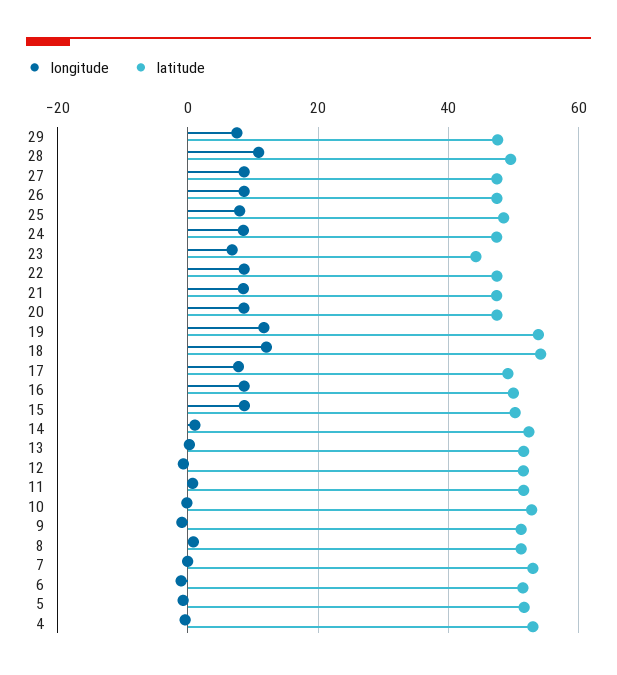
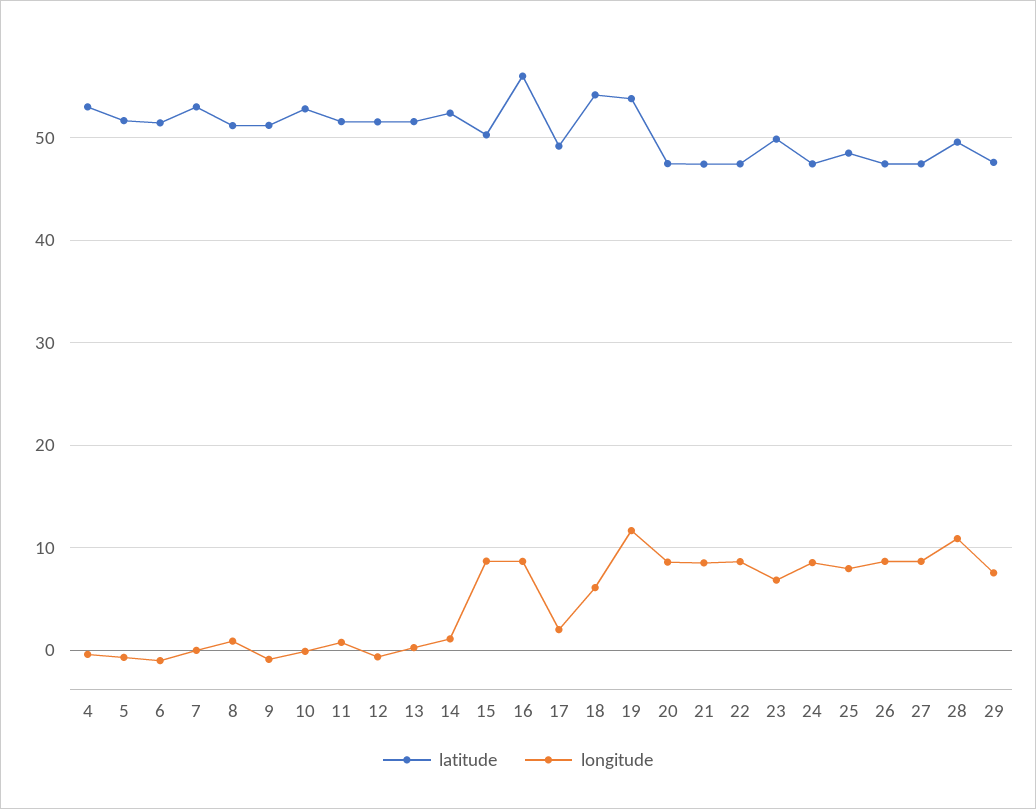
  {
    "longitude": {
      "29": 8,
      "28": 11,
      "27": 9,
      "26": 9,
      "25": 8,
      "24": 9,
      "23": 7,
      "22": 9,
      "21": 9,
      "20": 9,
      "19": 12,
-     "18": 12,
+     "18": 6,
-     "17": 8,
+     "17": 2,
      "16": 9,
      "15": 9,
      "14": 1,
      "13": 0,
      "12": -1,
      "11": 1,
      "10": 0,
      "9": -1,
      "8": 1,
      "7": 0,
      "6": -1,
      "5": -1,
      "4": 0
    },
    "latitude": {
      "29": 48,
      "28": 50,
      "27": 47,
      "26": 47,
      "25": 48,
      "24": 47,
-     "23": 44,
+     "23": 50,
      "22": 47,
      "21": 47,
      "20": 47,
      "19": 54,
      "18": 54,
      "17": 49,
-     "16": 50,
+     "16": 56,
      "15": 50,
      "14": 52,
      "13": 52,
      "12": 52,
      "11": 52,
      "10": 53,
      "9": 51,
      "8": 51,
      "7": 53,
      "6": 51,
      "5": 52,
      "4": 53
    }
  }

